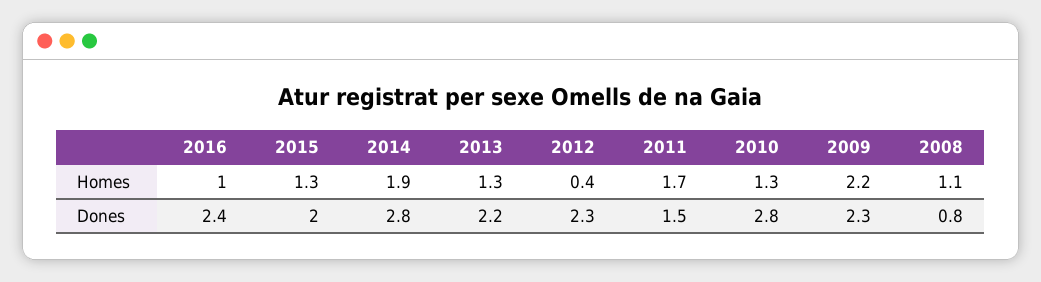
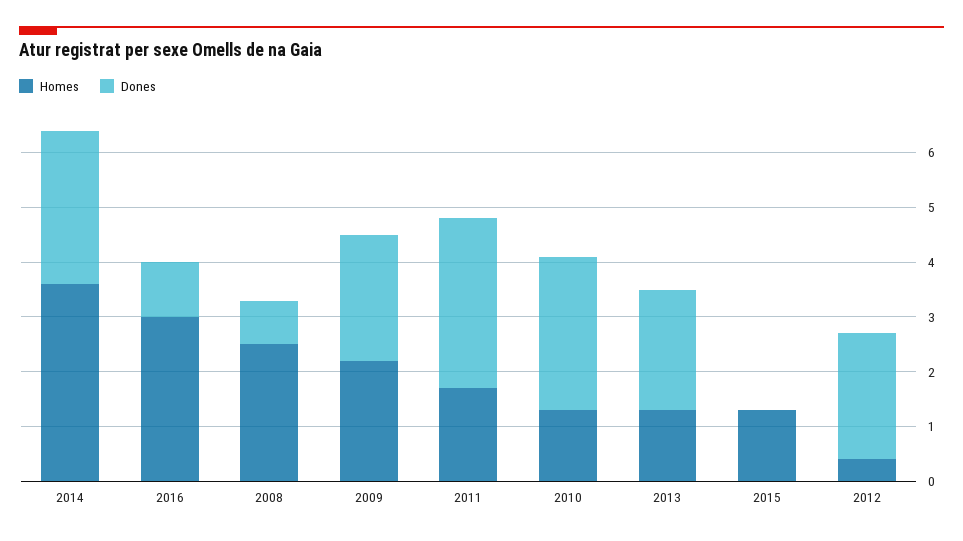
  {
    "Homes": {
-     "2016": 1,
+     "2016": 3,
      "2015": 1.3,
-     "2014": 1.9,
+     "2014": 3.5,
      "2013": 1.3,
      "2012": 0.4,
      "2011": 1.7,
      "2010": 1.3,
      "2009": 2.2,
-     "2008": 1.1
+     "2008": 2.5
    },
    "Dones": {
-     "2016": 2.4,
+     "2016": 1,
-     "2015": 2,
+     "2015": 0,
      "2014": 2.8,
      "2013": 2.2,
      "2012": 2.3,
-     "2011": 1.5,
+     "2011": 3,
      "2010": 2.8,
      "2009": 2.3,
      "2008": 0.8
    }
  }

